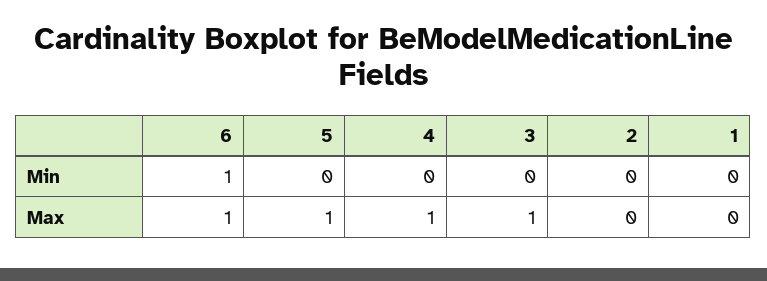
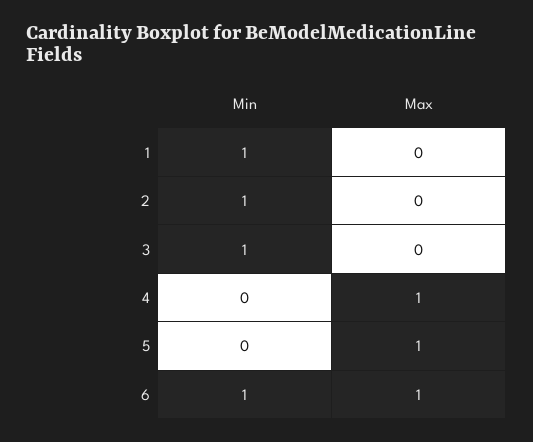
  {
    "6": {
      "Min": 1,
      "Max": 1
    },
    "5": {
      "Min": 0,
      "Max": 1
    },
    "4": {
      "Min": 0,
      "Max": 1
    },
    "3": {
-     "Min": 0,
+     "Min": 1,
-     "Max": 1
+     "Max": 0
    },
    "2": {
-     "Min": 0,
+     "Min": 1,
      "Max": 0
    },
    "1": {
-     "Min": 0,
+     "Min": 1,
      "Max": 0
    }
  }

